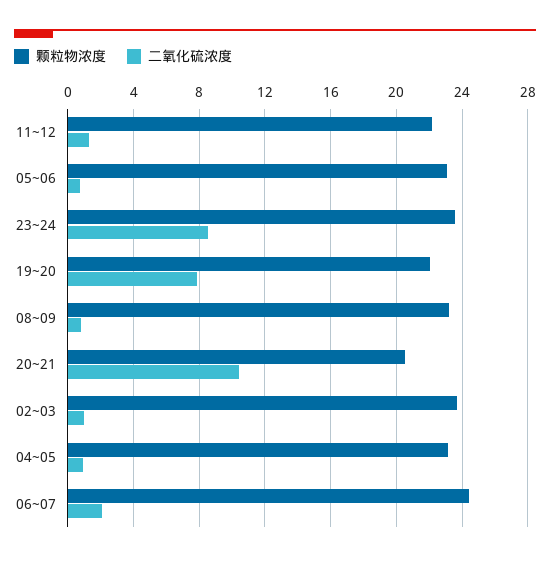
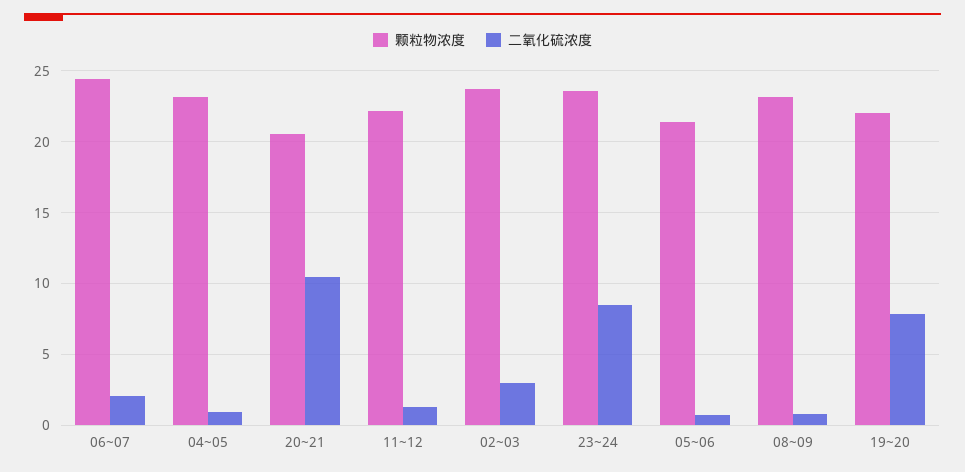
  {
    "颗粒物浓度": {
      "11~12": 22,
-     "05~06": 23,
+     "05~06": 21.5,
      "23~24": 23.5,
      "19~20": 22,
      "08~09": 23,
      "20~21": 20.5,
      "02~03": 23.5,
      "04~05": 23,
      "06~07": 24.5
    },
    "二氧化硫浓度": {
      "11~12": 1.5,
      "05~06": 1,
      "23~24": 8.5,
      "19~20": 8,
      "08~09": 1,
      "20~21": 10.5,
-     "02~03": 1,
+     "02~03": 3,
      "04~05": 1,
      "06~07": 2
    }
  }

